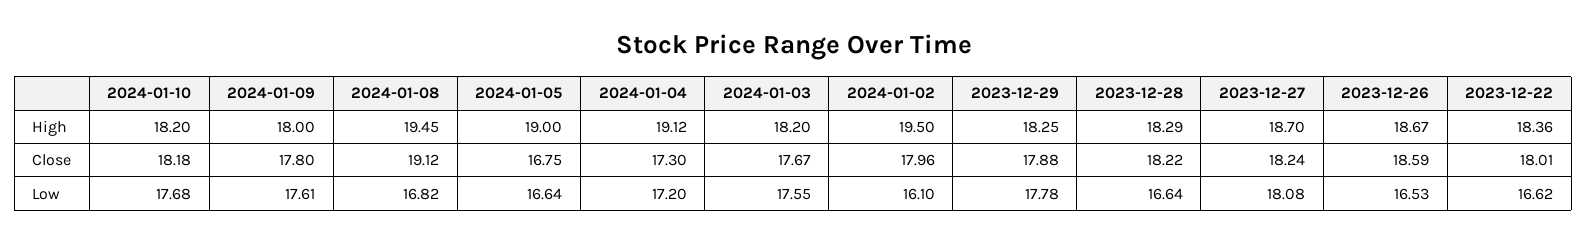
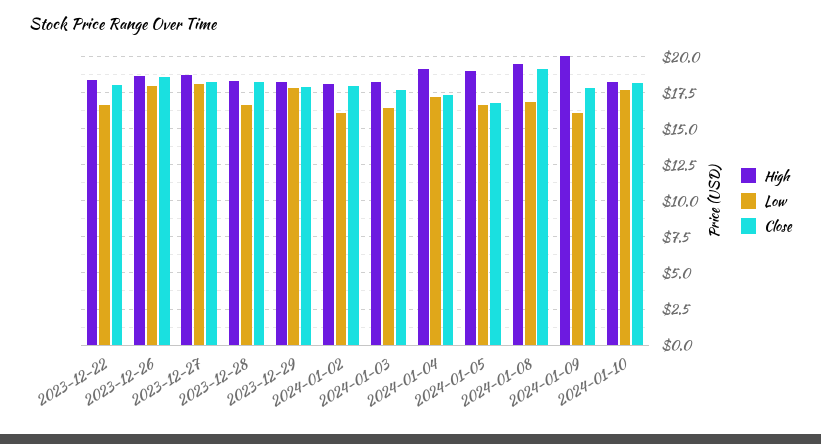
  {
    "High": {
      "2024-01-10": 18.2,
-     "2024-01-09": 18,
+     "2024-01-09": 20,
      "2024-01-08": 19.45,
      "2024-01-05": 19,
      "2024-01-04": 19.12,
      "2024-01-03": 18.2,
-     "2024-01-02": 19.5,
+     "2024-01-02": 18,
      "2023-12-29": 18.25,
      "2023-12-28": 18.29,
      "2023-12-27": 18.7,
      "2023-12-26": 18.67,
      "2023-12-22": 18.36
    },
    "Close": {
      "2024-01-10": 18.18,
      "2024-01-09": 17.8,
      "2024-01-08": 19.12,
      "2024-01-05": 16.75,
      "2024-01-04": 17.3,
      "2024-01-03": 17.67,
      "2024-01-02": 17.96,
      "2023-12-29": 17.88,
      "2023-12-28": 18.22,
      "2023-12-27": 18.24,
      "2023-12-26": 18.59,
      "2023-12-22": 18.01
    },
    "Low": {
      "2024-01-10": 17.68,
-     "2024-01-09": 17.61,
+     "2024-01-09": 16,
      "2024-01-08": 16.82,
      "2024-01-05": 16.64,
      "2024-01-04": 17.2,
-     "2024-01-03": 17.55,
+     "2024-01-03": 16.5,
      "2024-01-02": 16.1,
      "2023-12-29": 17.78,
      "2023-12-28": 16.64,
      "2023-12-27": 18.08,
-     "2023-12-26": 16.53,
+     "2023-12-26": 18,
      "2023-12-22": 16.62
    }
  }

